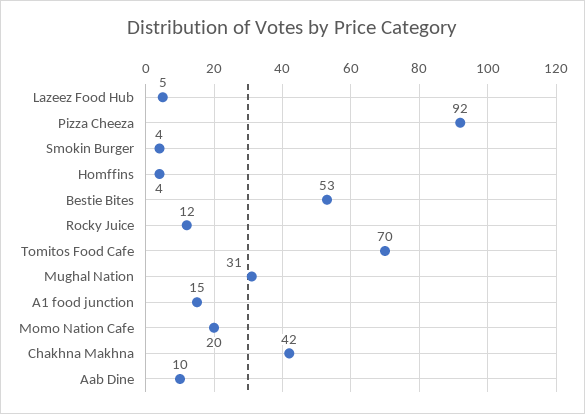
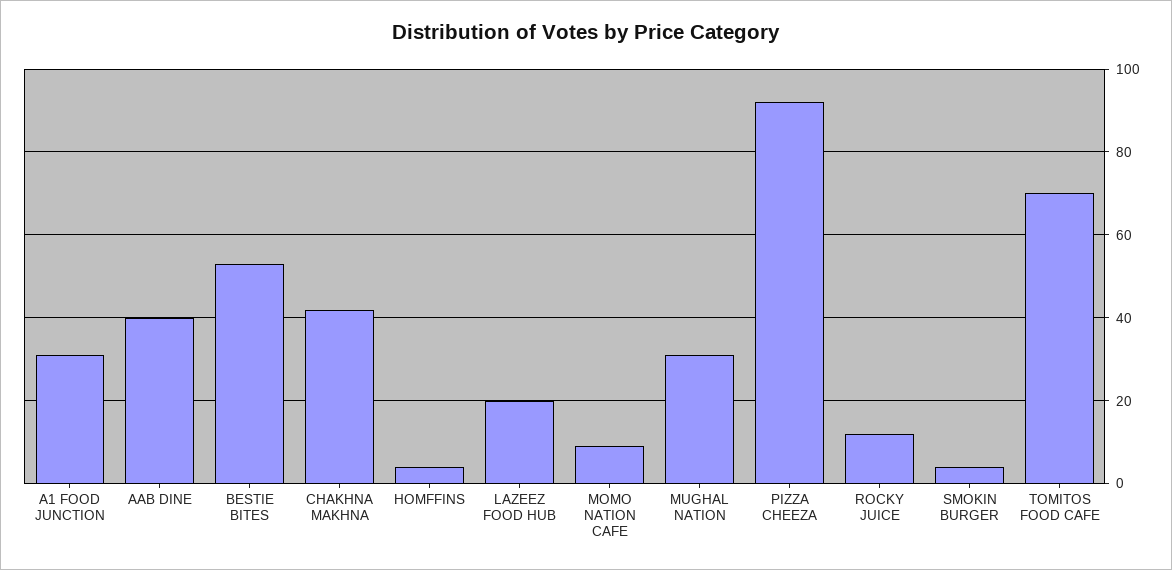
  {
-   "Lazeez Food Hub": 5,
+   "Lazeez Food Hub": 20,
    "Pizza Cheeza": 92,
    "Smokin Burger": 4,
    "Homffins": 4,
    "Bestie Bites": 53,
    "Rocky Juice": 12,
    "Tomitos Food Cafe": 70,
    "Mughal Nation": 31,
-   "A1 food junction": 15,
+   "A1 food junction": 30,
-   "Momo Nation Cafe": 20,
+   "Momo Nation Cafe": 10,
    "Chakhna Makhna": 42,
-   "Aab Dine": 10
+   "Aab Dine": 40
  }

